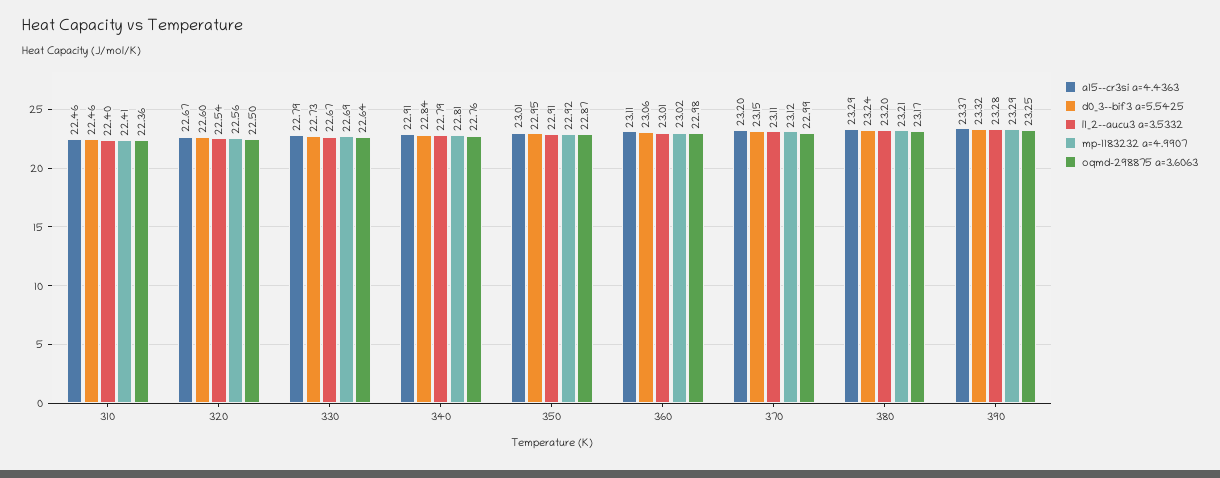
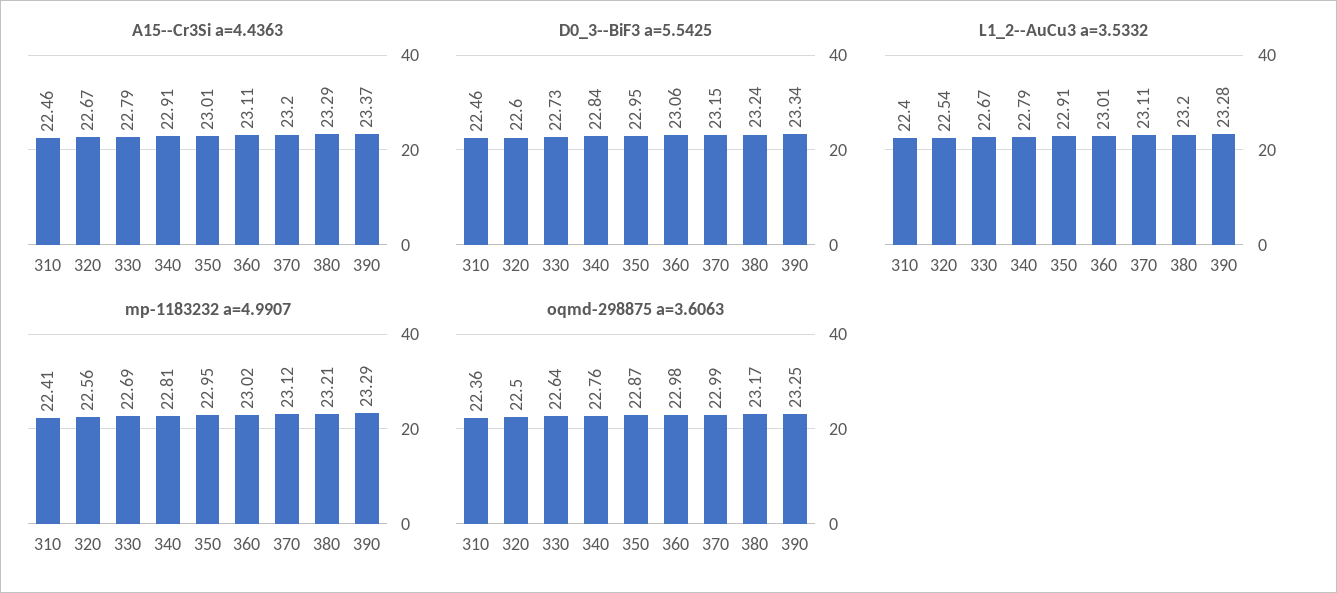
  {
    "a15--cr3si a=4.4363": {
      "310": 22.46,
      "320": 22.67,
      "330": 22.79,
      "340": 22.91,
      "350": 23.01,
      "360": 23.11,
      "370": 23.2,
      "380": 23.29,
      "390": 23.37
    },
    "d0_3--bif3 a=5.5425": {
      "310": 22.46,
      "320": 22.6,
      "330": 22.73,
      "340": 22.84,
      "350": 22.95,
      "360": 23.06,
      "370": 23.15,
      "380": 23.24,
-     "390": 23.32
+     "390": 23.34
    },
    "l1_2--aucu3 a=3.5332": {
      "310": 22.4,
      "320": 22.54,
      "330": 22.67,
      "340": 22.79,
      "350": 22.91,
      "360": 23.01,
      "370": 23.11,
      "380": 23.2,
      "390": 23.28
    },
    "mp-1183232 a=4.9907": {
      "310": 22.41,
      "320": 22.56,
      "330": 22.69,
      "340": 22.81,
-     "350": 22.92,
+     "350": 22.95,
      "360": 23.02,
      "370": 23.12,
      "380": 23.21,
      "390": 23.29
    },
    "oqmd-298875 a=3.6063": {
      "310": 22.36,
      "320": 22.5,
      "330": 22.64,
      "340": 22.76,
      "350": 22.87,
      "360": 22.98,
      "370": 22.99,
      "380": 23.17,
      "390": 23.25
    }
  }

